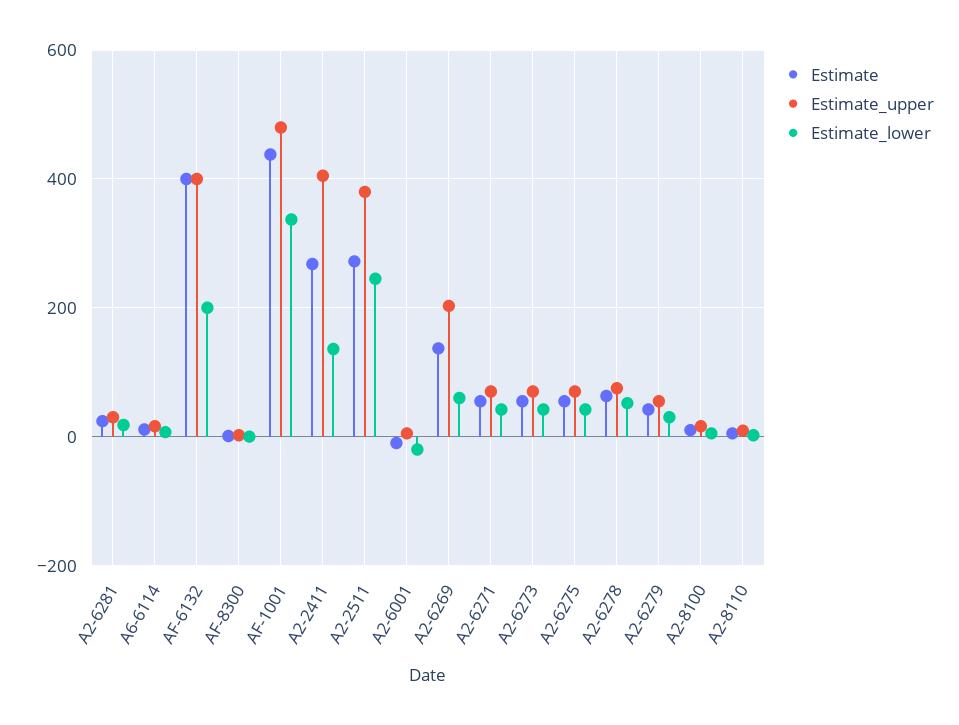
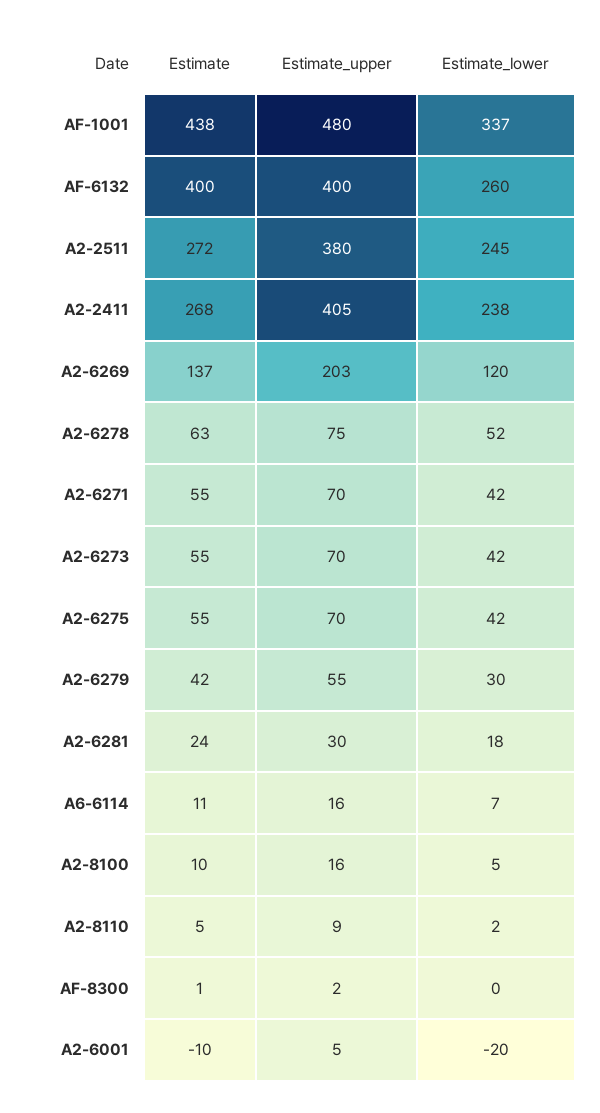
  {
    "Estimate": {
      "A2-6281": 24,
      "A6-6114": 11,
      "AF-6132": 400,
      "AF-8300": 1,
      "AF-1001": 438,
      "A2-2411": 268,
      "A2-2511": 272,
      "A2-6001": -10,
      "A2-6269": 137,
      "A2-6271": 55,
      "A2-6273": 55,
      "A2-6275": 55,
      "A2-6278": 63,
      "A2-6279": 42,
      "A2-8100": 10,
      "A2-8110": 5
    },
    "Estimate_upper": {
      "A2-6281": 30,
      "A6-6114": 16,
      "AF-6132": 400,
      "AF-8300": 2,
      "AF-1001": 480,
      "A2-2411": 405,
      "A2-2511": 380,
      "A2-6001": 5,
      "A2-6269": 203,
      "A2-6271": 70,
      "A2-6273": 70,
      "A2-6275": 70,
      "A2-6278": 75,
      "A2-6279": 55,
      "A2-8100": 16,
      "A2-8110": 9
    },
    "Estimate_lower": {
      "A2-6281": 18,
      "A6-6114": 7,
-     "AF-6132": 200,
+     "AF-6132": 260,
      "AF-8300": 0,
      "AF-1001": 337,
-     "A2-2411": 140,
+     "A2-2411": 238,
      "A2-2511": 245,
      "A2-6001": -20,
-     "A2-6269": 60,
+     "A2-6269": 120,
      "A2-6271": 42,
      "A2-6273": 42,
      "A2-6275": 42,
      "A2-6278": 52,
      "A2-6279": 30,
      "A2-8100": 5,
      "A2-8110": 2
    }
  }

